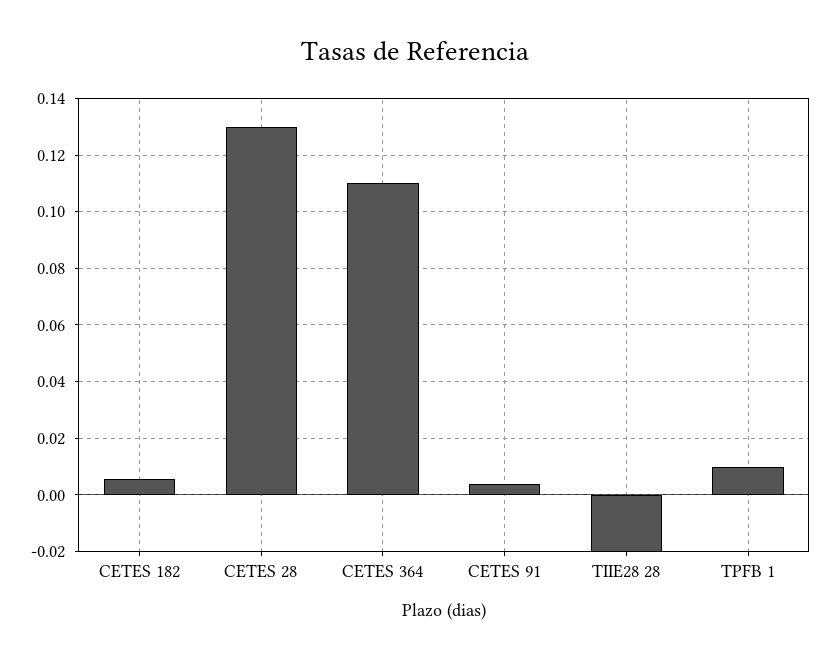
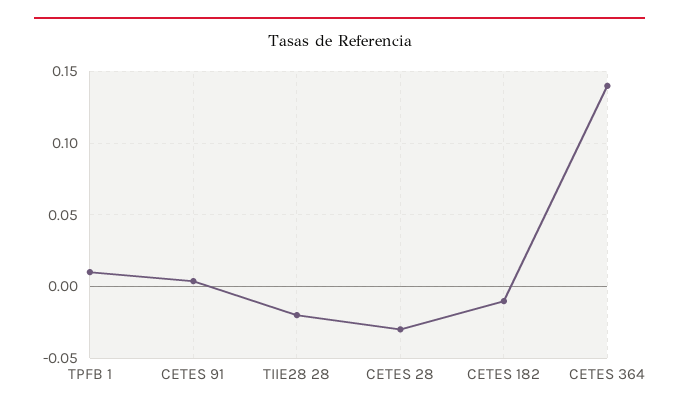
  {
-   "CETES 182": 0.005,
+   "CETES 182": -0.01,
-   "CETES 28": 0.13,
+   "CETES 28": -0.03,
-   "CETES 364": 0.11,
+   "CETES 364": 0.14,
    "CETES 91": 0.005,
    "TIIE28 28": -0.02,
    "TPFB 1": 0.01
  }

